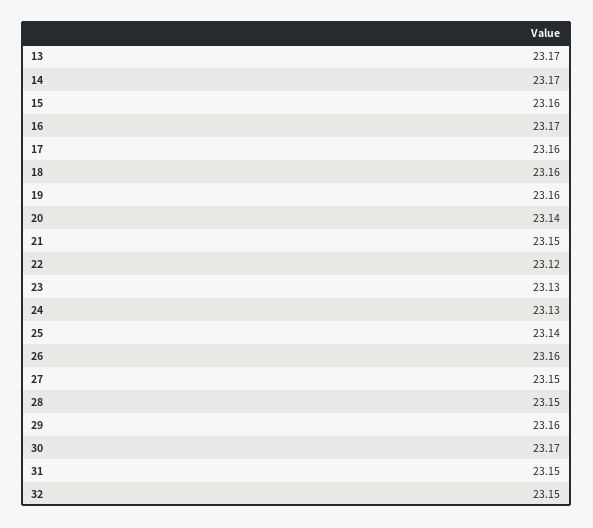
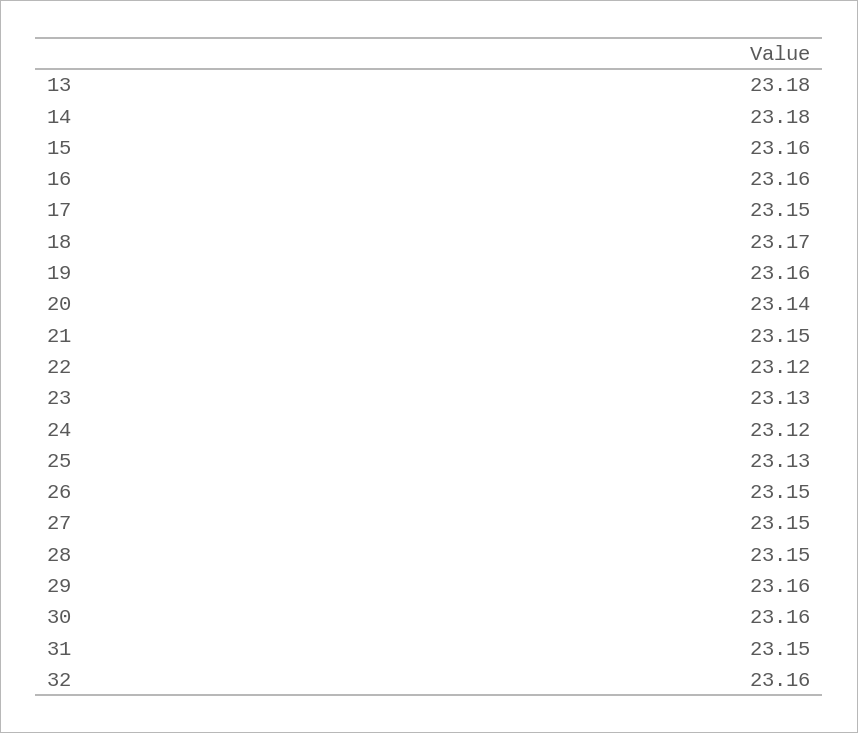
  {
-   "13": 23.17,
+   "13": 23.18,
-   "14": 23.17,
+   "14": 23.18,
    "15": 23.16,
-   "16": 23.17,
+   "16": 23.16,
-   "17": 23.16,
+   "17": 23.15,
-   "18": 23.16,
+   "18": 23.17,
    "19": 23.16,
    "20": 23.14,
    "21": 23.15,
    "22": 23.12,
    "23": 23.13,
-   "24": 23.13,
+   "24": 23.12,
-   "25": 23.14,
+   "25": 23.13,
-   "26": 23.16,
+   "26": 23.15,
    "27": 23.15,
    "28": 23.15,
    "29": 23.16,
-   "30": 23.17,
+   "30": 23.16,
    "31": 23.15,
-   "32": 23.15
+   "32": 23.16
  }

